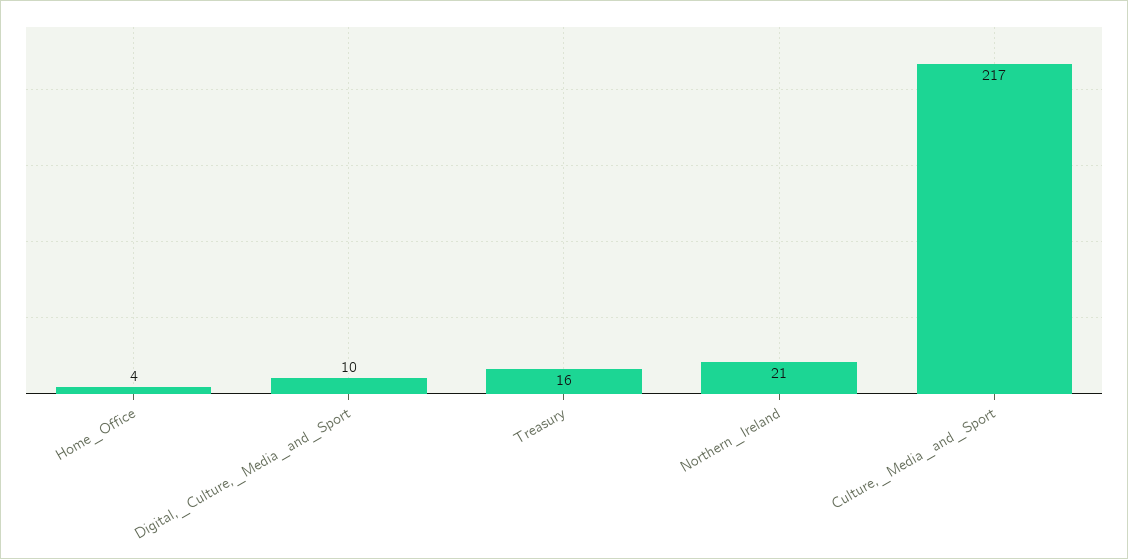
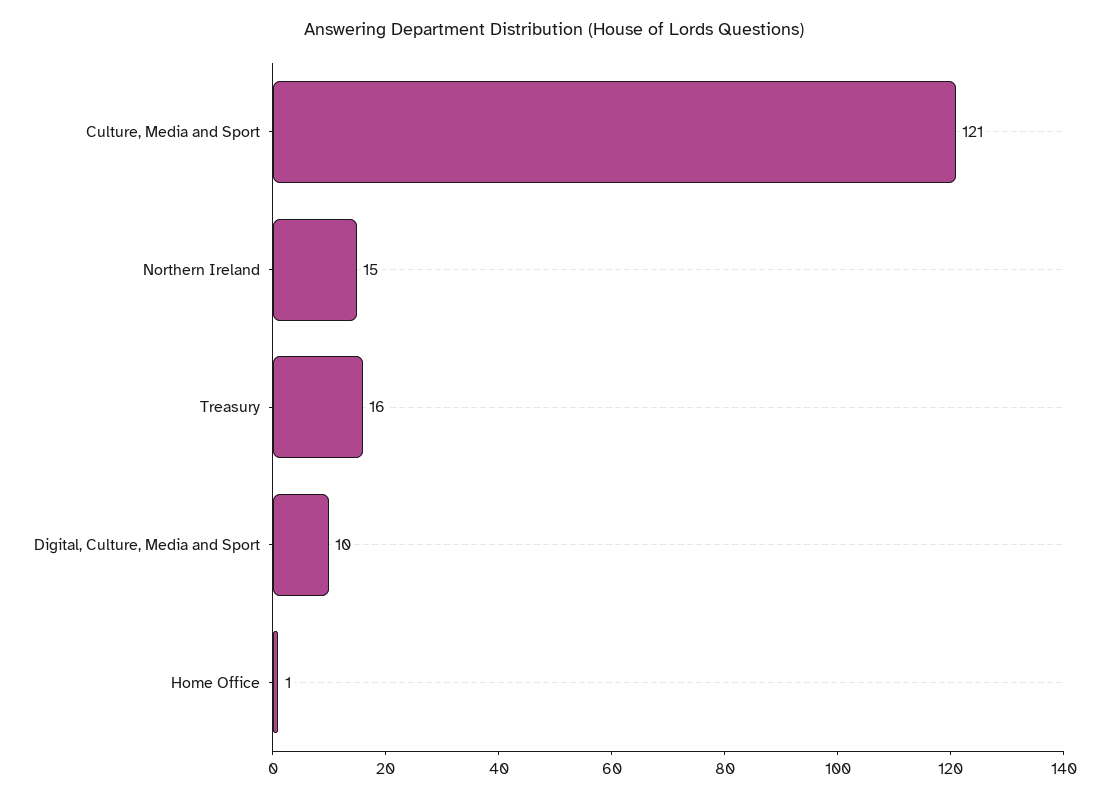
  {
-   "Home_Office": 4,
+   "Home_Office": 1,
    "Digital,_Culture,_Media_and_Sport": 10,
    "Treasury": 16,
-   "Northern_Ireland": 21,
+   "Northern_Ireland": 15,
-   "Culture,_Media_and_Sport": 217
+   "Culture,_Media_and_Sport": 121
  }

